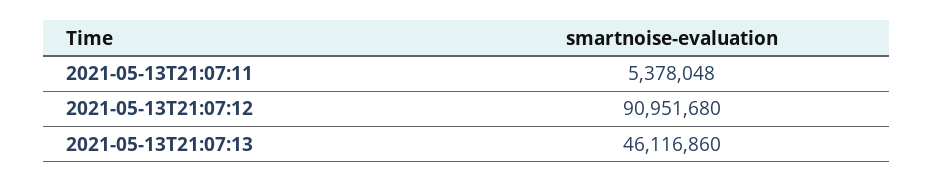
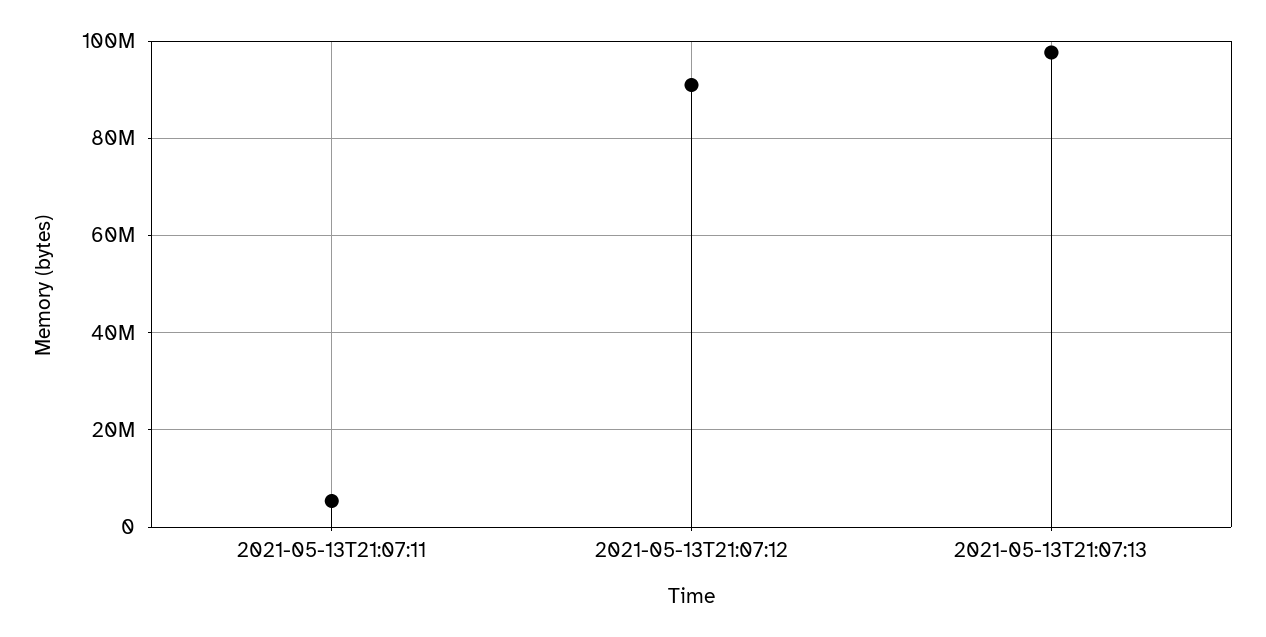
  {
    "2021-05-13T21:07:11": 5378048,
    "2021-05-13T21:07:12": 90951680,
-   "2021-05-13T21:07:13": 46116860
+   "2021-05-13T21:07:13": 98000000
  }

